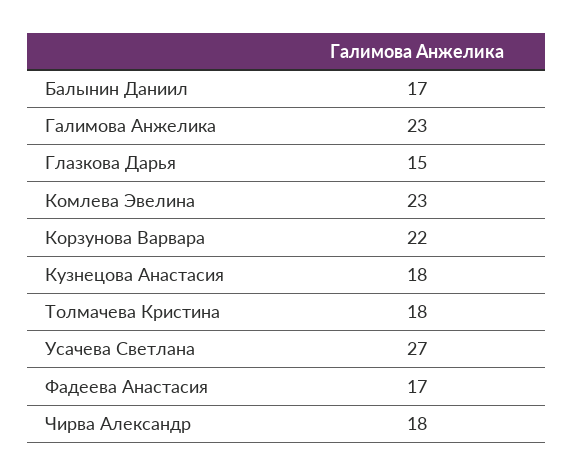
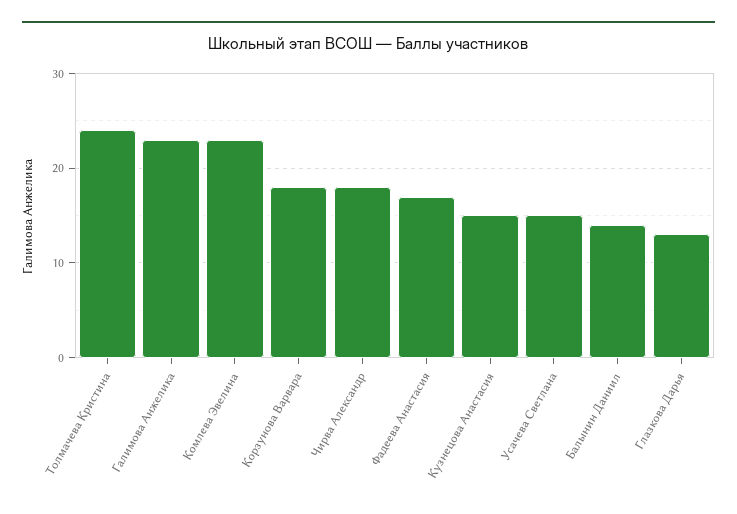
  {
-   "Балынин Даниил": 17,
+   "Балынин Даниил": 14,
    "Галимова Анжелика": 23,
-   "Глазкова Дарья": 15,
+   "Глазкова Дарья": 13,
    "Комлева Эвелина": 23,
-   "Корзунова Варвара": 22,
+   "Корзунова Варвара": 18,
-   "Кузнецова Анастасия": 18,
+   "Кузнецова Анастасия": 15,
-   "Толмачева Кристина": 18,
+   "Толмачева Кристина": 24,
-   "Усачева Светлана": 27,
+   "Усачева Светлана": 15,
    "Фадеева Анастасия": 17,
    "Чирва Александр": 18
  }

